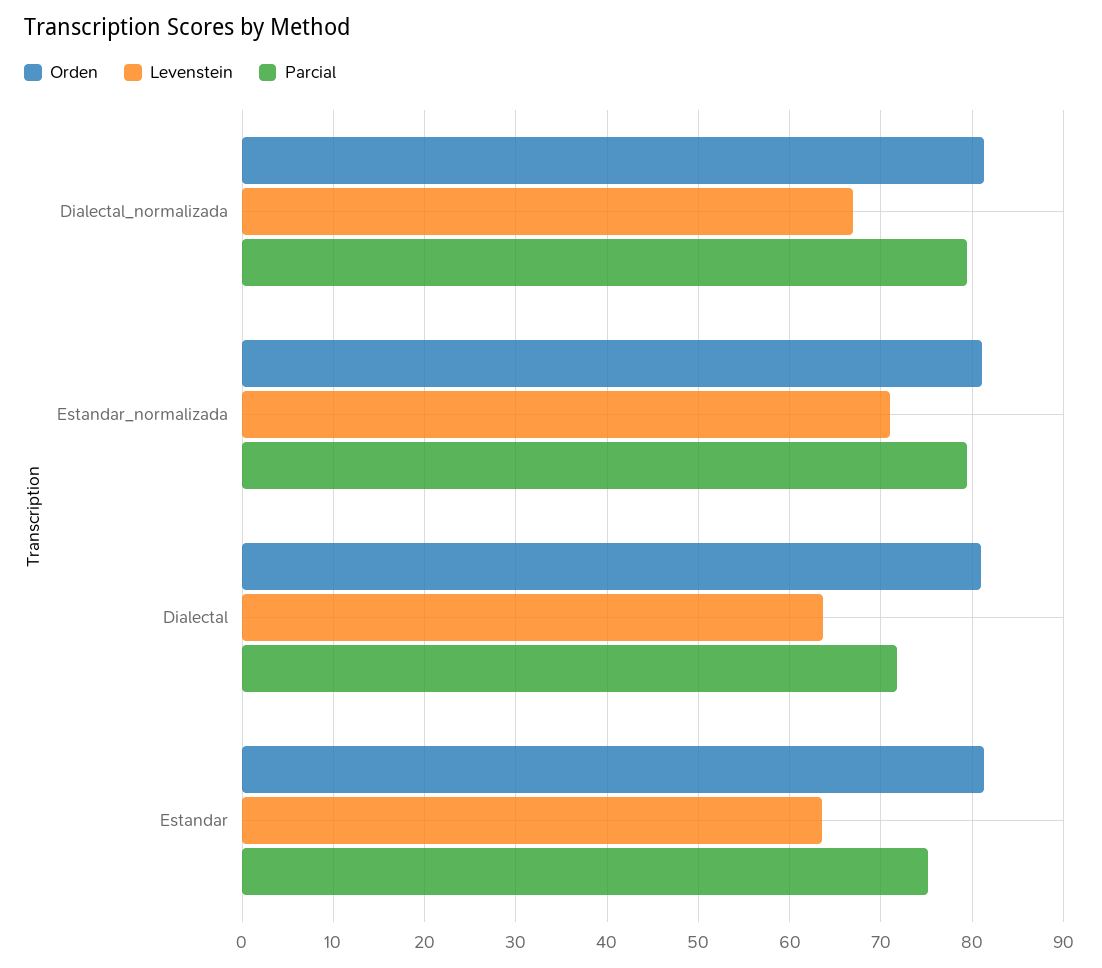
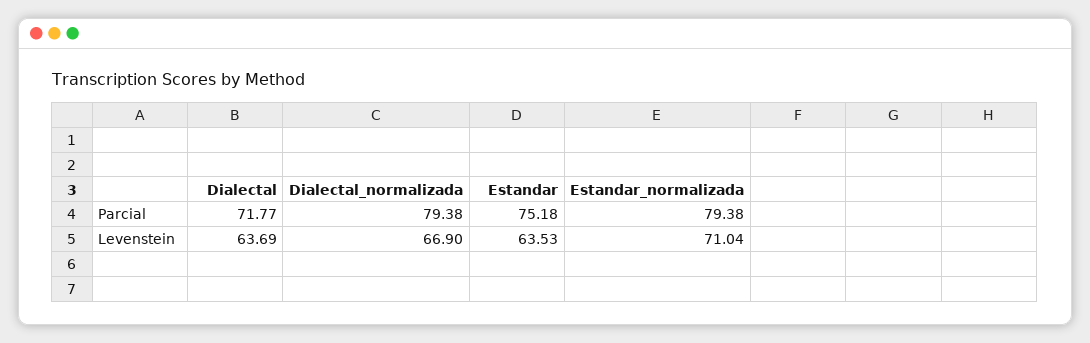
  {
-   "Orden": {
-     "Dialectal_normalizada": 81,
-     "Estandar_normalizada": 81,
-     "Dialectal": 81,
-     "Estandar": 81
-   },
    "Levenstein": {
      "Dialectal_normalizada": 66.9,
      "Estandar_normalizada": 71.04,
      "Dialectal": 63.69,
      "Estandar": 63.53
    },
    "Parcial": {
      "Dialectal_normalizada": 79.38,
      "Estandar_normalizada": 79.38,
      "Dialectal": 71.77,
      "Estandar": 75.18
    }
  }

